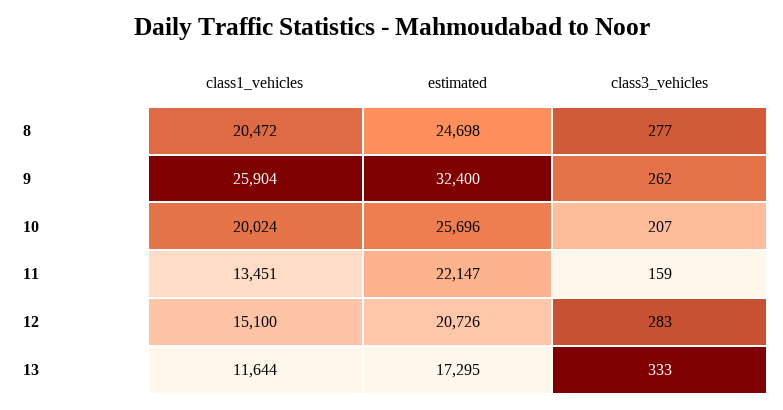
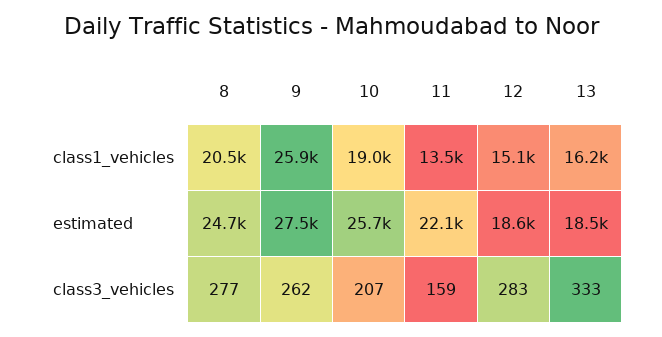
  {
    "class1_vehicles": {
      "8": 20472,
      "9": 25904,
-     "10": 20024,
+     "10": 19000,
      "11": 13451,
      "12": 15100,
-     "13": 11644
+     "13": 16200
    },
    "estimated": {
      "8": 24698,
-     "9": 32400,
+     "9": 27500,
      "10": 25696,
      "11": 22147,
-     "12": 20726,
+     "12": 18600,
-     "13": 17295
+     "13": 18500
    },
    "class3_vehicles": {
      "8": 277,
      "9": 262,
      "10": 207,
      "11": 159,
      "12": 283,
      "13": 333
    }
  }

